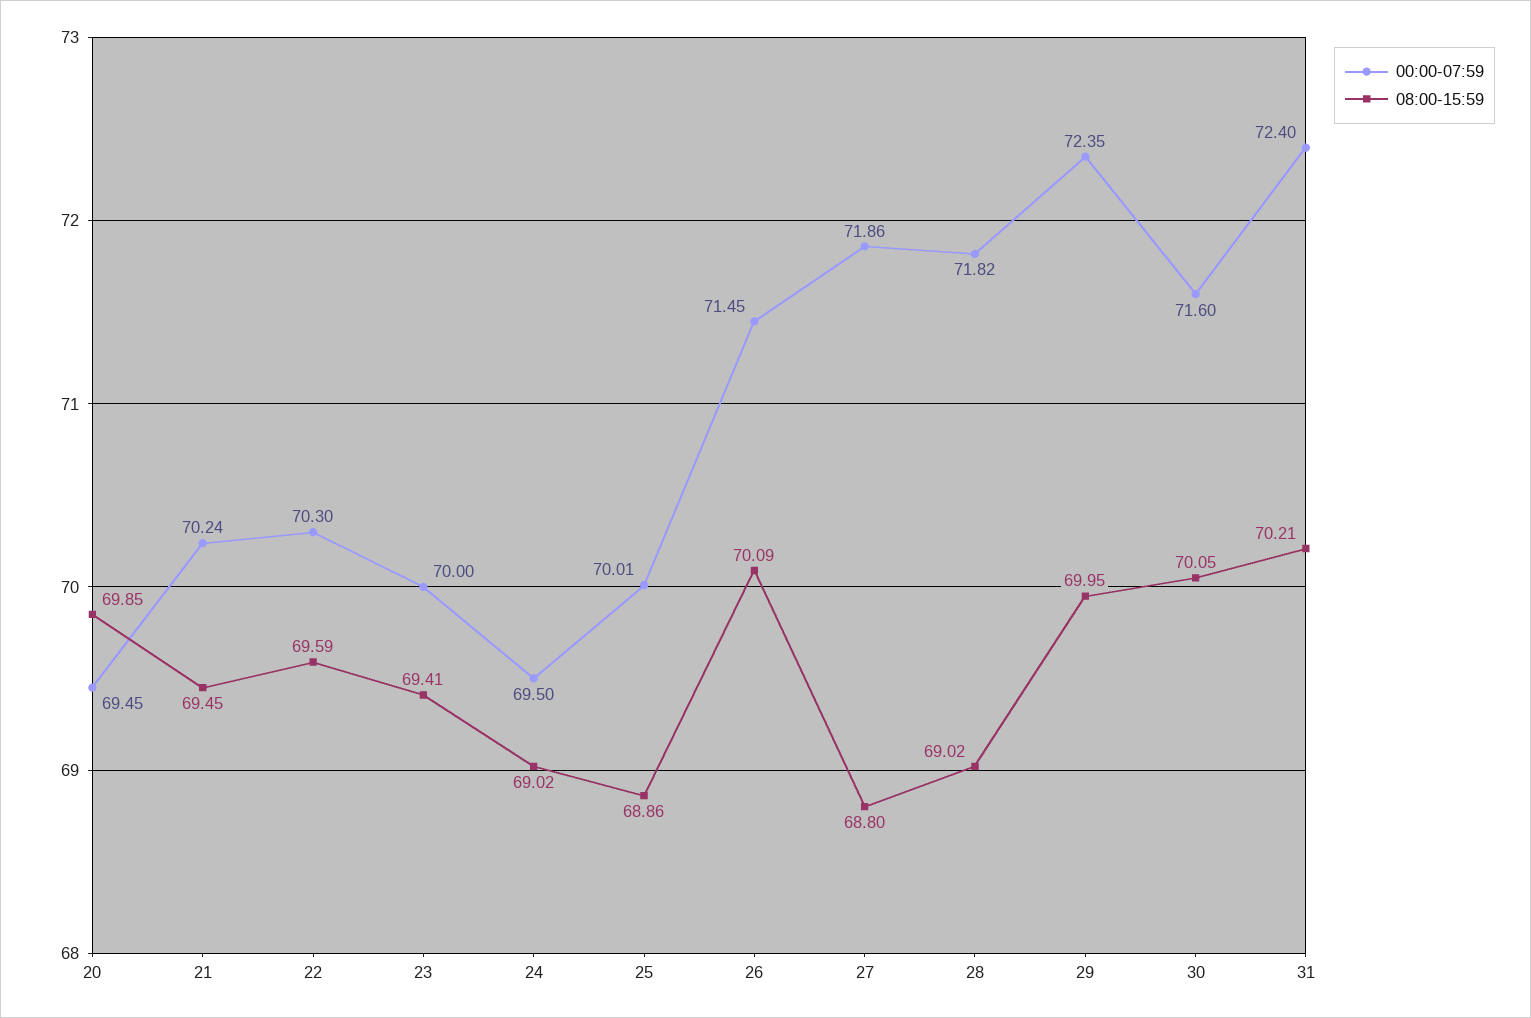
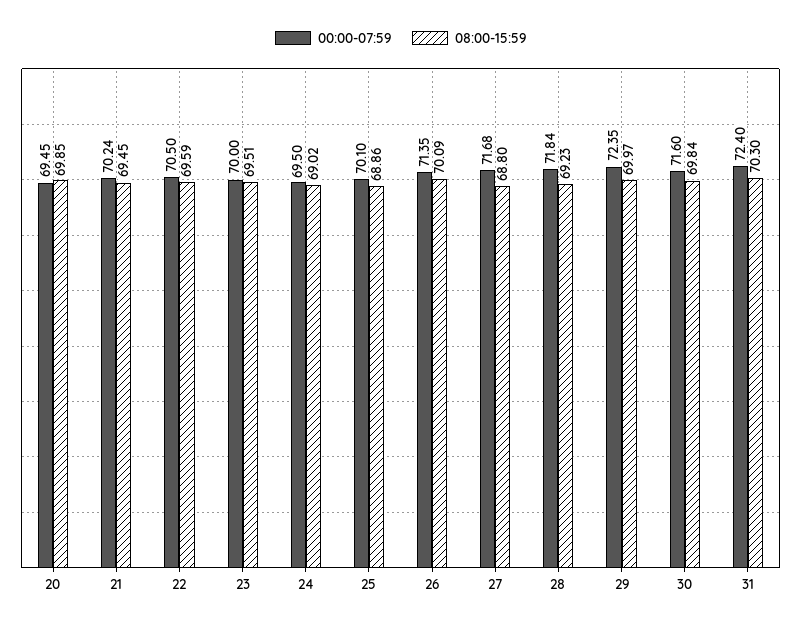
  {
    "00:00-07:59": {
      "20": 69.45,
      "21": 70.24,
-     "22": 70.3,
+     "22": 70.5,
      "23": 70,
      "24": 69.5,
-     "25": 70.01,
+     "25": 70.1,
-     "26": 71.45,
+     "26": 71.35,
-     "27": 71.86,
+     "27": 71.68,
-     "28": 71.82,
+     "28": 71.84,
      "29": 72.35,
      "30": 71.6,
      "31": 72.4
    },
    "08:00-15:59": {
      "20": 69.85,
      "21": 69.45,
      "22": 69.59,
-     "23": 69.41,
+     "23": 69.51,
      "24": 69.02,
      "25": 68.86,
      "26": 70.09,
      "27": 68.8,
-     "28": 69.02,
+     "28": 69.23,
-     "29": 69.95,
+     "29": 69.97,
-     "30": 70.05,
+     "30": 69.84,
-     "31": 70.21
+     "31": 70.3
    }
  }

